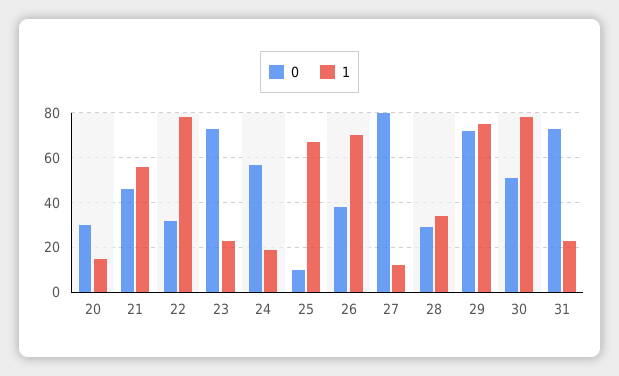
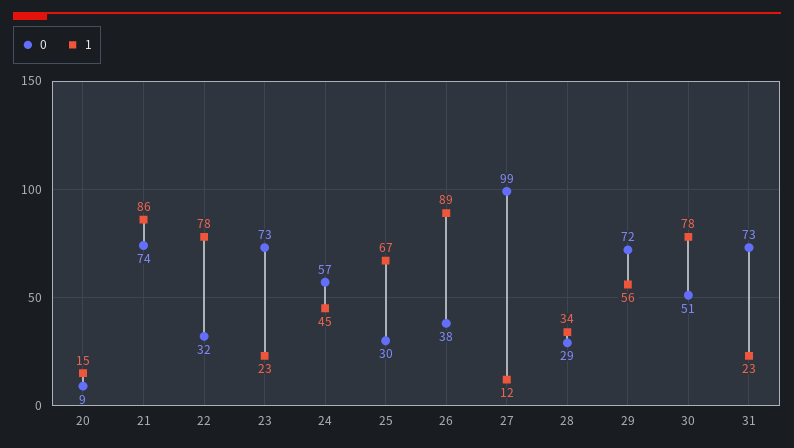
  {
    "0": {
-     "20": 30,
+     "20": 9,
-     "21": 45,
+     "21": 74,
      "22": 32,
      "23": 73,
      "24": 57,
-     "25": 10,
+     "25": 30,
      "26": 38,
-     "27": 80,
+     "27": 99,
      "28": 29,
      "29": 72,
      "30": 51,
      "31": 73
    },
    "1": {
      "20": 15,
-     "21": 55,
+     "21": 86,
      "22": 78,
      "23": 23,
-     "24": 20,
+     "24": 45,
      "25": 67,
-     "26": 70,
+     "26": 89,
      "27": 12,
      "28": 34,
-     "29": 75,
+     "29": 56,
      "30": 78,
      "31": 23
    }
  }

